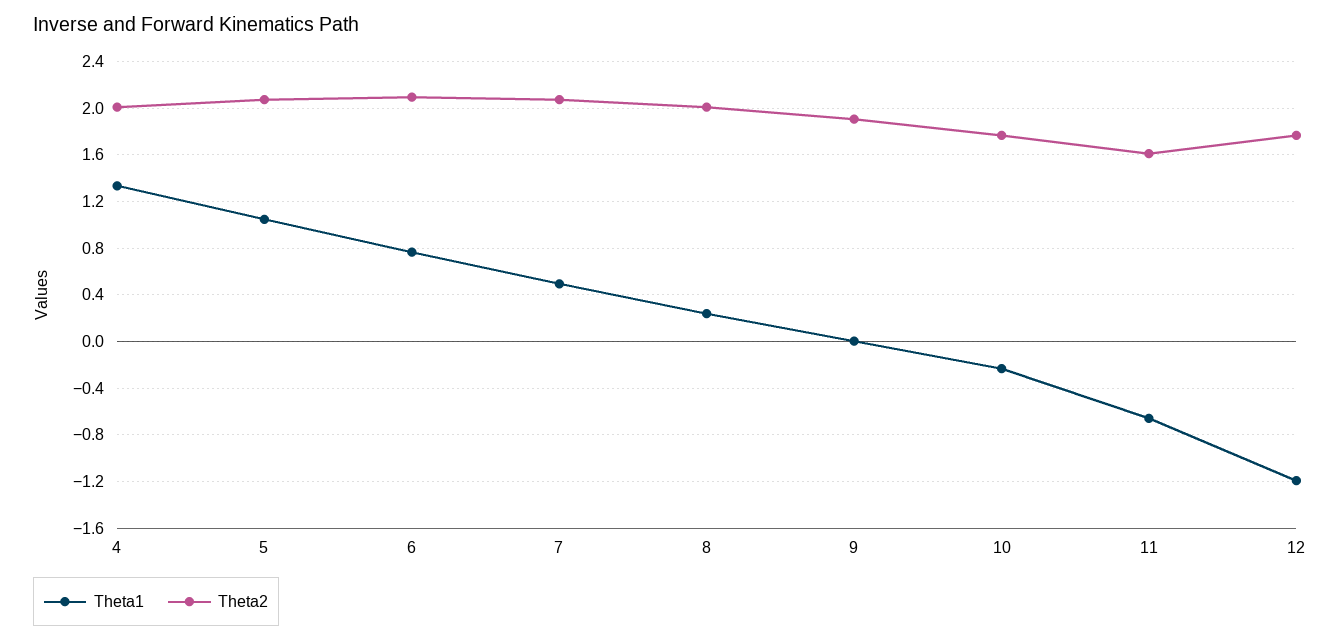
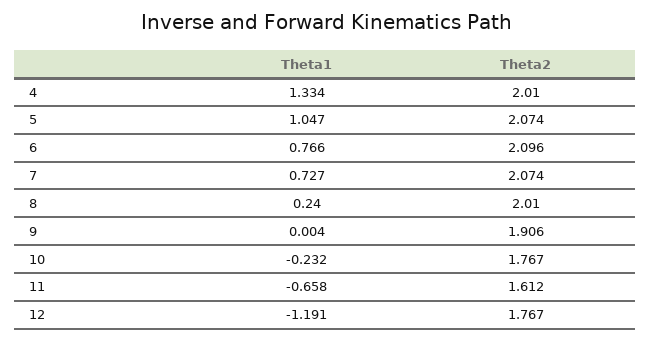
  {
    "Theta1": {
      "4": 1.334,
      "5": 1.047,
      "6": 0.766,
-     "7": 0.5,
+     "7": 0.727,
      "8": 0.24,
      "9": 0.004,
      "10": -0.232,
      "11": -0.658,
      "12": -1.191
    },
    "Theta2": {
      "4": 2.01,
      "5": 2.074,
      "6": 2.096,
      "7": 2.074,
      "8": 2.01,
      "9": 1.906,
      "10": 1.767,
      "11": 1.612,
      "12": 1.767
    }
  }

